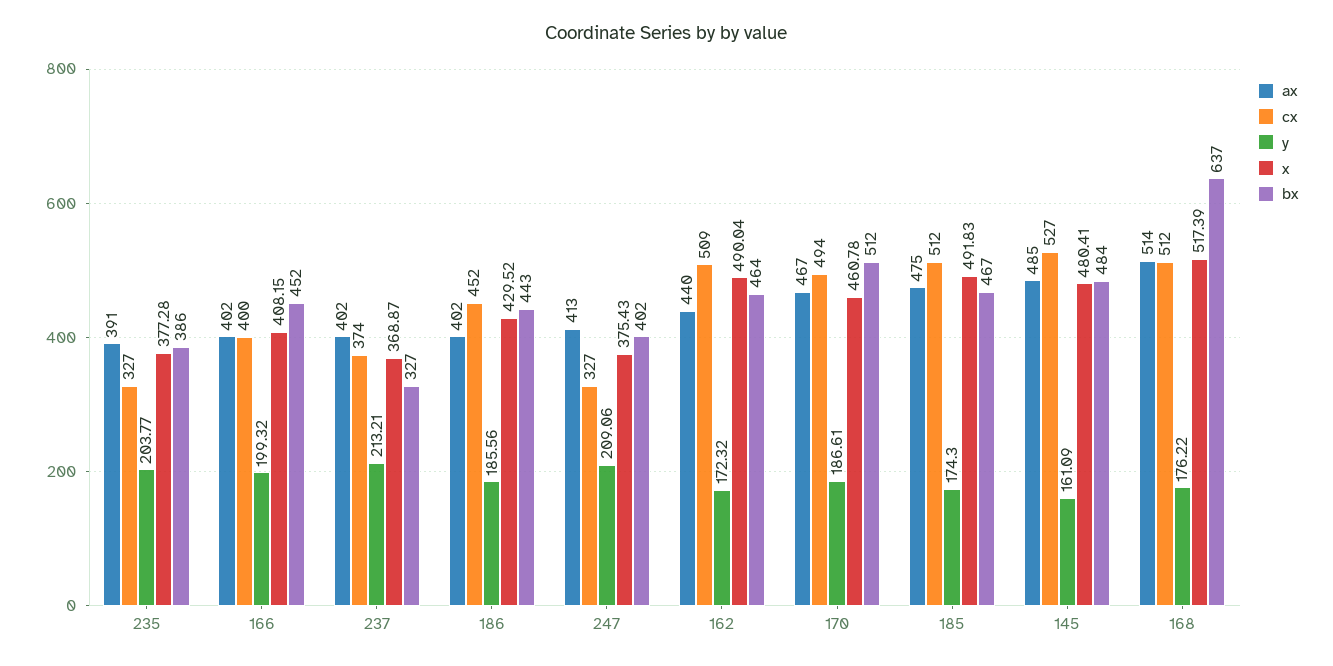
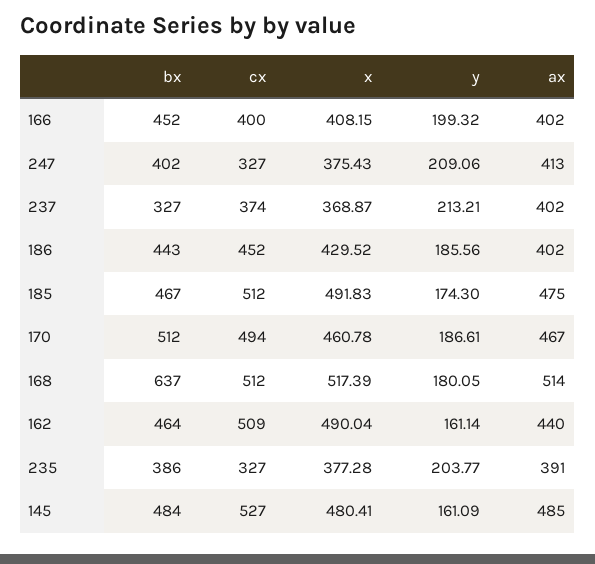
  {
    "ax": {
      "235": 391,
      "166": 402,
      "237": 402,
      "186": 402,
      "247": 413,
      "162": 440,
      "170": 467,
      "185": 475,
      "145": 485,
      "168": 514
    },
    "cx": {
      "235": 327,
      "166": 400,
      "237": 374,
      "186": 452,
      "247": 327,
      "162": 509,
      "170": 494,
      "185": 512,
      "145": 527,
      "168": 512
    },
    "y": {
      "235": 203.77,
      "166": 199.32,
      "237": 213.21,
      "186": 185.56,
      "247": 209.06,
-     "162": 172.32,
+     "162": 161.14,
      "170": 186.61,
      "185": 174.3,
      "145": 161.09,
-     "168": 176.22
+     "168": 180.05
    },
    "x": {
      "235": 377.28,
      "166": 408.15,
      "237": 368.87,
      "186": 429.52,
      "247": 375.43,
      "162": 490.04,
      "170": 460.78,
      "185": 491.83,
      "145": 480.41,
      "168": 517.39
    },
    "bx": {
      "235": 386,
      "166": 452,
      "237": 327,
      "186": 443,
      "247": 402,
      "162": 464,
      "170": 512,
      "185": 467,
      "145": 484,
      "168": 637
    }
  }

